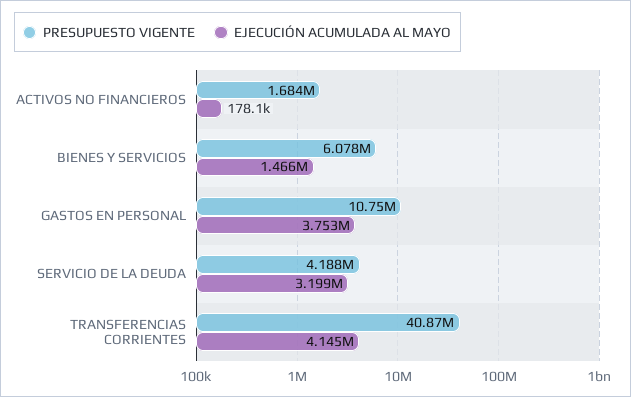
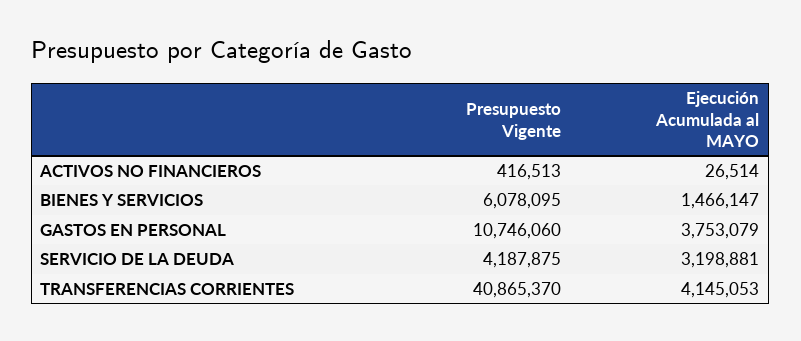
  {
    "PRESUPUESTO VIGENTE": {
-     "ACTIVOS NO FINANCIEROS": 1684000,
+     "ACTIVOS NO FINANCIEROS": 416513,
      "BIENES Y SERVICIOS": 6078095,
      "GASTOS EN PERSONAL": 10746060,
      "SERVICIO DE LA DEUDA": 4187875,
      "TRANSFERENCIAS CORRIENTES": 40865370
    },
    "EJECUCIÓN ACUMULADA AL MAYO": {
-     "ACTIVOS NO FINANCIEROS": 178100,
+     "ACTIVOS NO FINANCIEROS": 26514,
      "BIENES Y SERVICIOS": 1466147,
      "GASTOS EN PERSONAL": 3753079,
      "SERVICIO DE LA DEUDA": 3198881,
      "TRANSFERENCIAS CORRIENTES": 4145053
    }
  }

